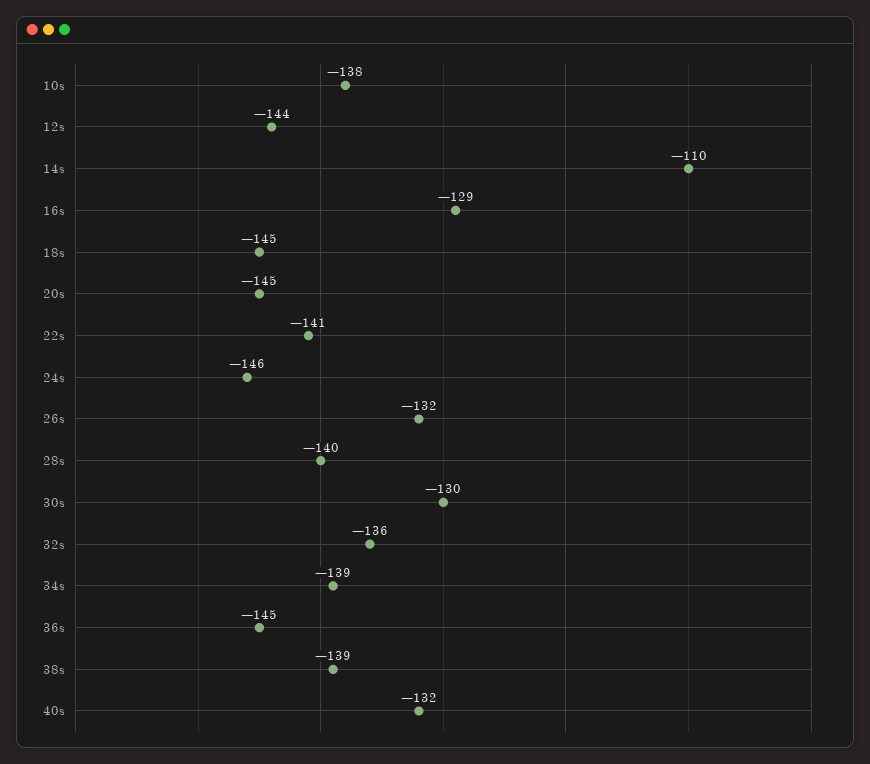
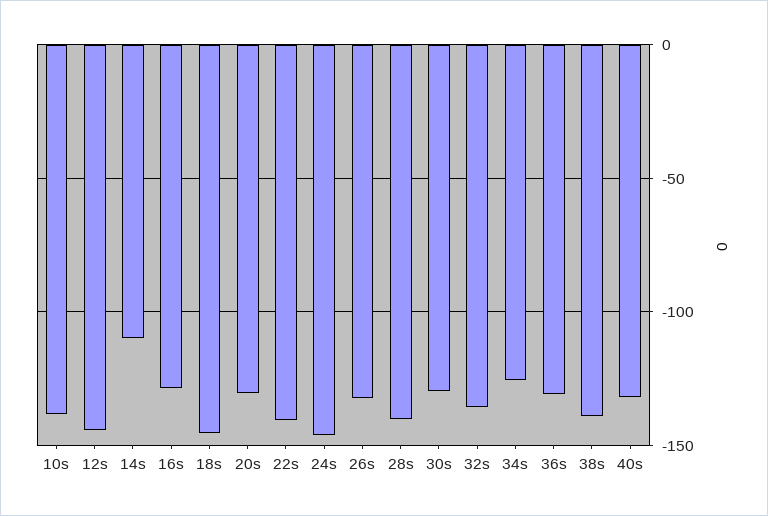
  {
    "10s": -138,
    "12s": -144,
    "14s": -110,
    "16s": -129,
    "18s": -145,
-   "20s": -145,
+   "20s": -130,
    "22s": -141,
    "24s": -146,
    "26s": -132,
    "28s": -140,
    "30s": -130,
    "32s": -136,
-   "34s": -139,
+   "34s": -125,
-   "36s": -145,
+   "36s": -130,
    "38s": -139,
    "40s": -132
  }

